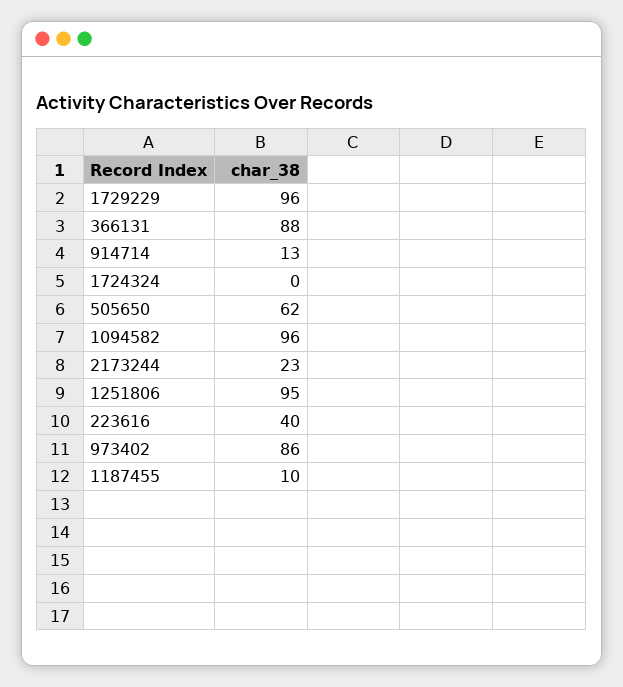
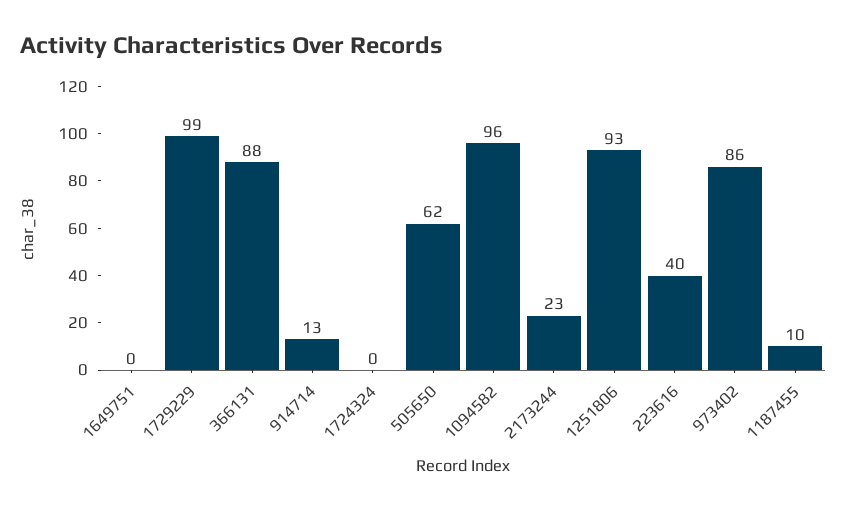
  {
-   "1729229": 96,
+   "1729229": 99,
    "366131": 88,
    "914714": 13,
    "1724324": 0,
    "505650": 62,
    "1094582": 96,
    "2173244": 23,
-   "1251806": 95,
+   "1251806": 93,
    "223616": 40,
    "973402": 86,
-   "1187455": 10
+   "1187455": 10,
+   "1649751": 0
  }

